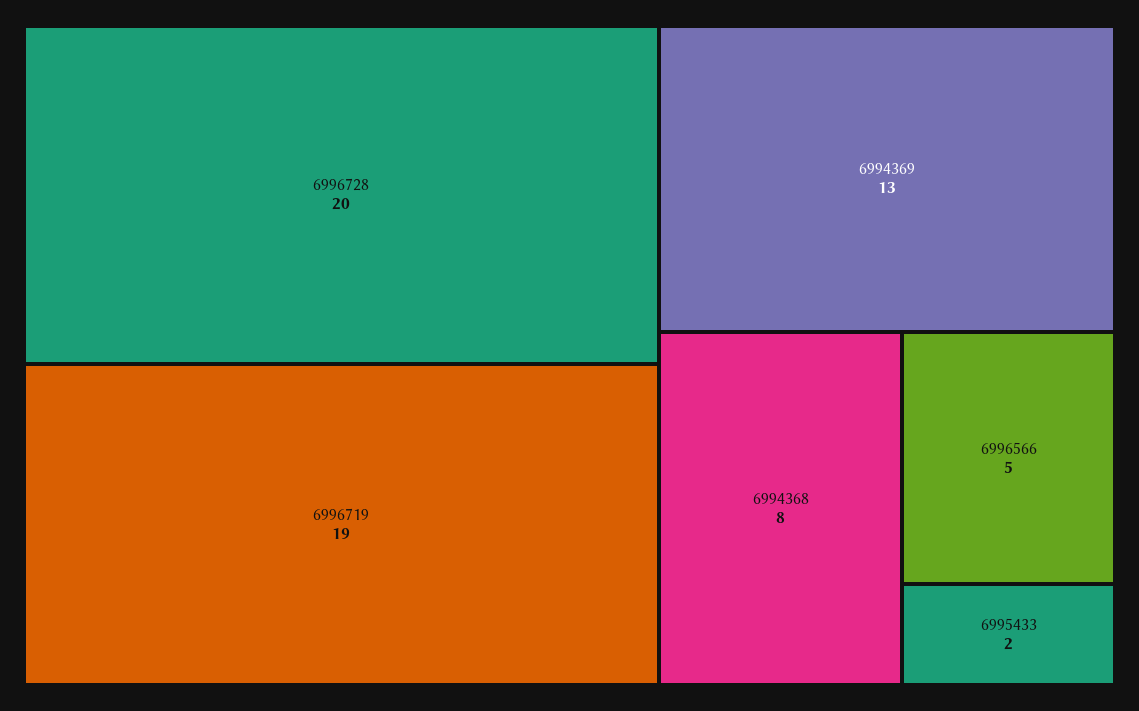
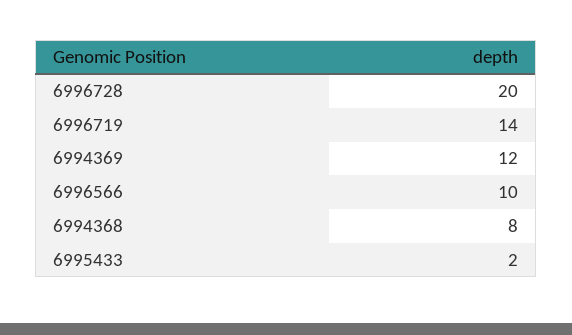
  {
    "6996728": 20,
-   "6996719": 19,
+   "6996719": 14,
-   "6994369": 13,
+   "6994369": 12,
    "6994368": 8,
-   "6996566": 5,
+   "6996566": 10,
    "6995433": 2
  }

